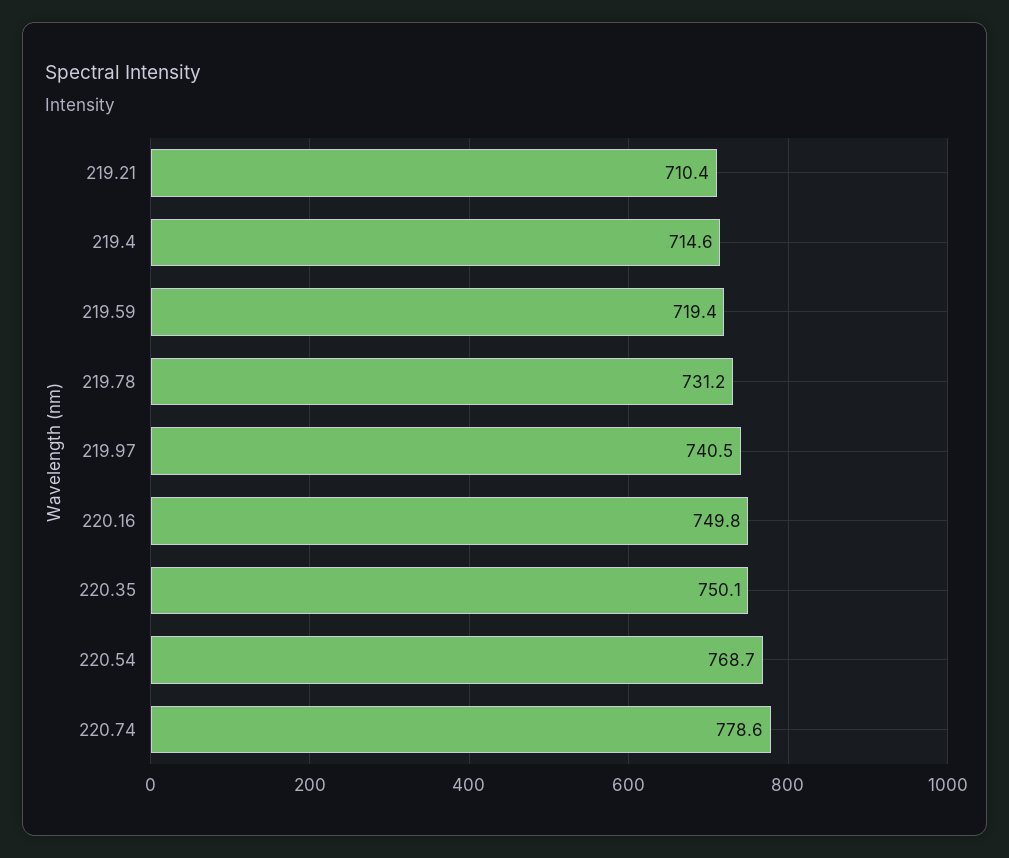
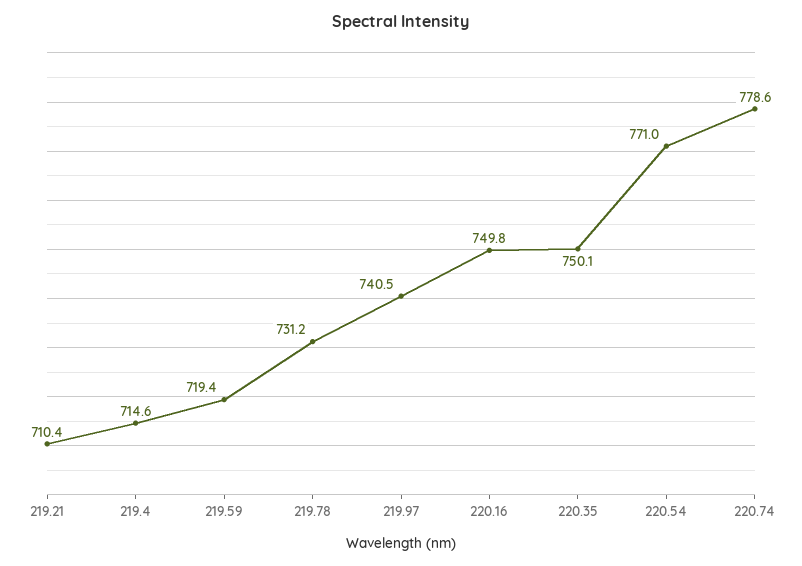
  {
    "219.21": 710.4,
    "219.4": 714.6,
    "219.59": 719.4,
    "219.78": 731.2,
    "219.97": 740.5,
    "220.16": 749.8,
    "220.35": 750.1,
-   "220.54": 768.7,
+   "220.54": 771,
    "220.74": 778.6
  }

